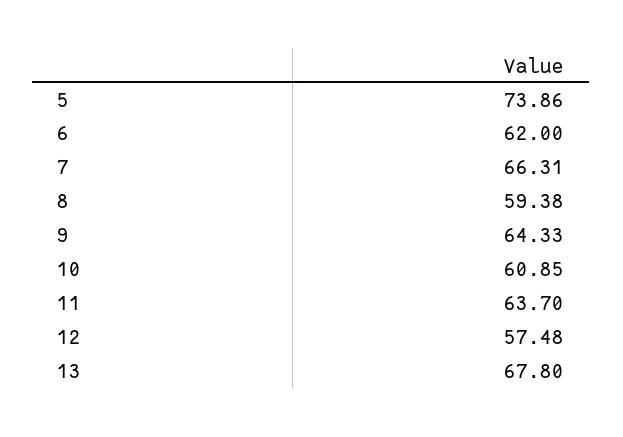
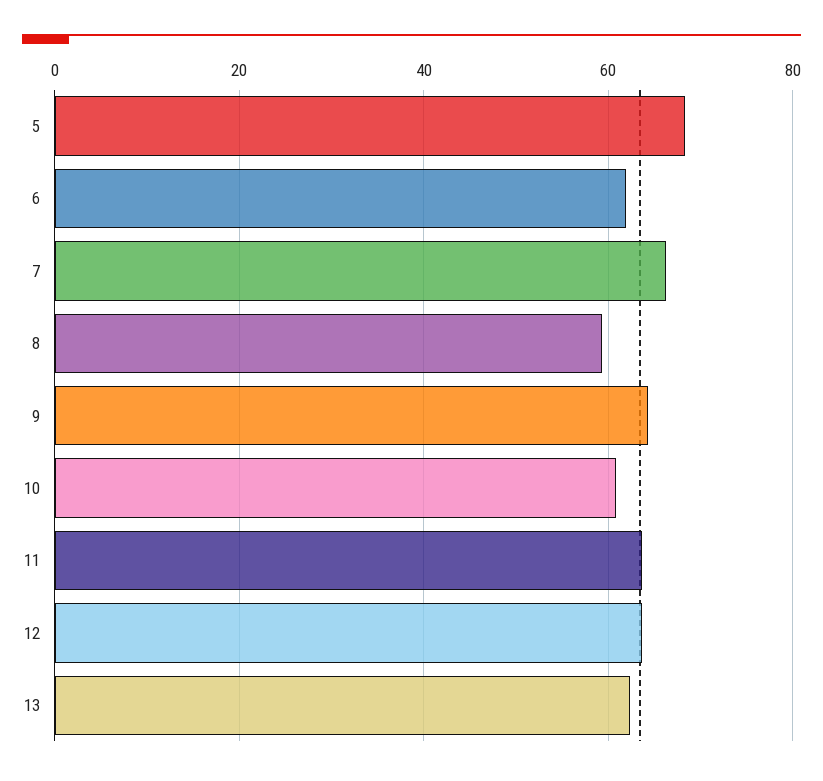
  {
-   "5": 73.86,
+   "5": 68,
    "6": 62,
    "7": 66.31,
    "8": 59.38,
    "9": 64.33,
    "10": 60.85,
    "11": 63.7,
-   "12": 57.48,
+   "12": 64,
-   "13": 67.8
+   "13": 62
  }

